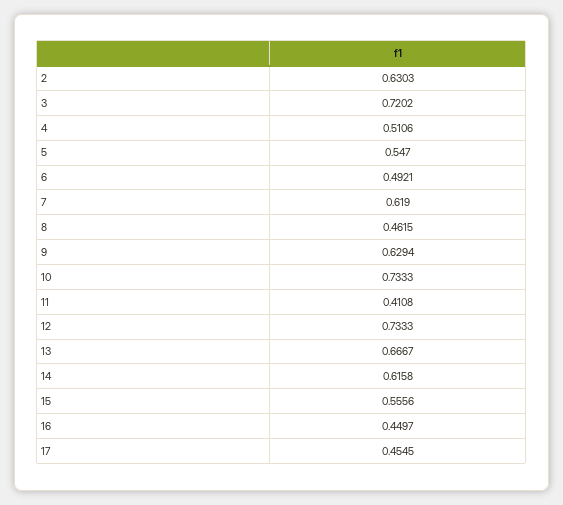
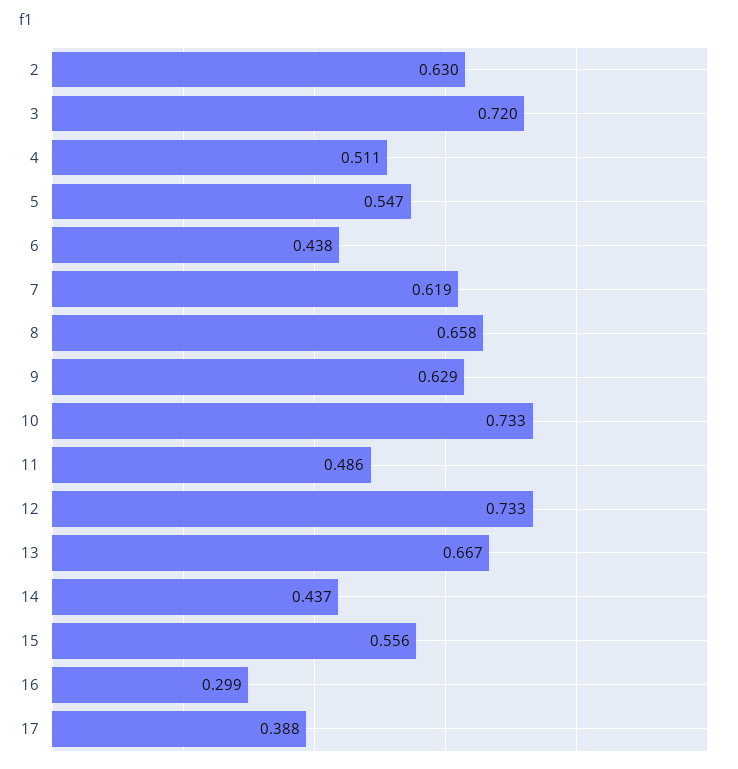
  {
    "2": 0.6303,
    "3": 0.7202,
    "4": 0.5106,
    "5": 0.547,
-   "6": 0.4921,
+   "6": 0.438,
    "7": 0.619,
-   "8": 0.4615,
+   "8": 0.658,
    "9": 0.6294,
    "10": 0.7333,
-   "11": 0.4108,
+   "11": 0.486,
    "12": 0.7333,
    "13": 0.6667,
-   "14": 0.6158,
+   "14": 0.437,
    "15": 0.5556,
-   "16": 0.4497,
+   "16": 0.299,
-   "17": 0.4545
+   "17": 0.388
  }

